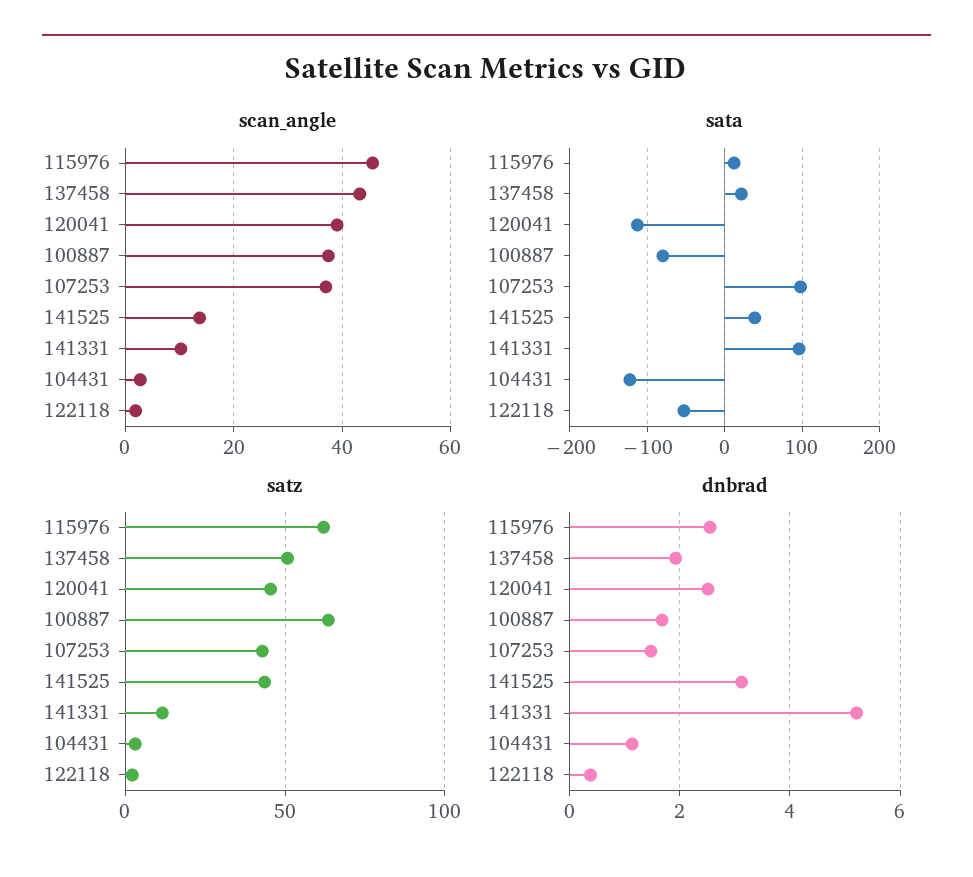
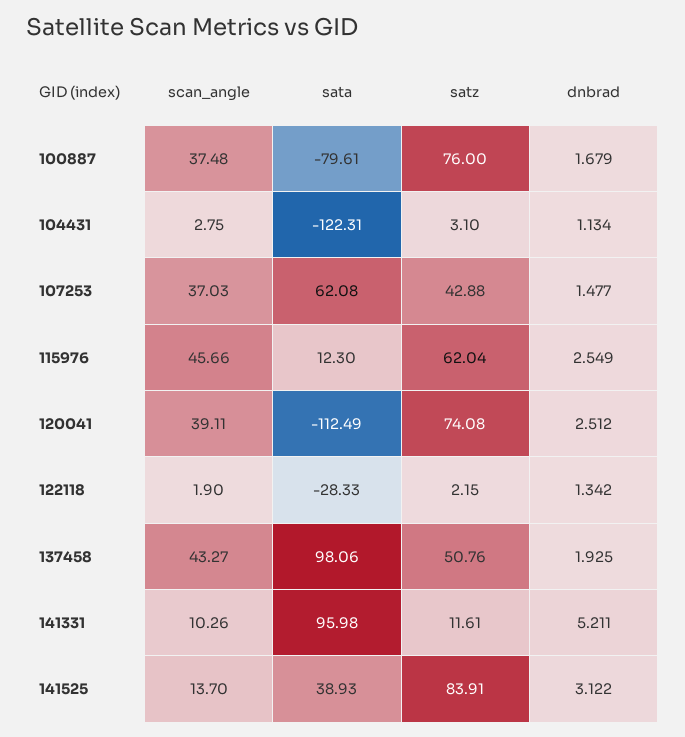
  {
    "scan_angle": {
      "115976": 45.66,
      "137458": 43.27,
      "120041": 39.11,
      "100887": 37.48,
      "107253": 37.03,
      "141525": 13.7,
      "141331": 10.26,
      "104431": 2.75,
      "122118": 1.9
    },
    "sata": {
      "115976": 12.3,
-     "137458": 20,
+     "137458": 98.06,
      "120041": -112.49,
      "100887": -79.61,
-     "107253": 100,
+     "107253": 62.08,
      "141525": 38.93,
      "141331": 95.98,
      "104431": -122.31,
-     "122118": -50
+     "122118": -28.33
    },
    "satz": {
      "115976": 62.04,
      "137458": 50.76,
-     "120041": 45,
+     "120041": 74.08,
-     "100887": 65,
+     "100887": 76,
      "107253": 42.88,
-     "141525": 45,
+     "141525": 83.91,
      "141331": 11.61,
      "104431": 3.1,
      "122118": 2.15
    },
    "dnbrad": {
      "115976": 2.549,
      "137458": 1.925,
      "120041": 2.512,
      "100887": 1.679,
      "107253": 1.477,
      "141525": 3.122,
      "141331": 5.211,
      "104431": 1.134,
-     "122118": 0.4
+     "122118": 1.342
    }
  }

